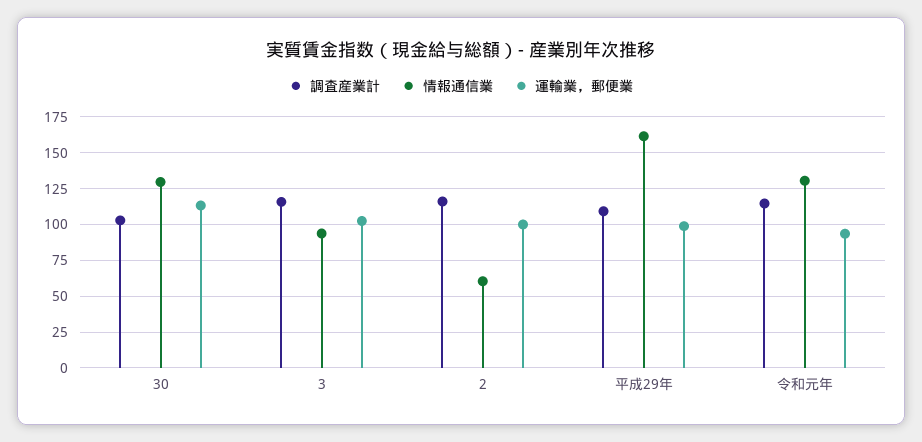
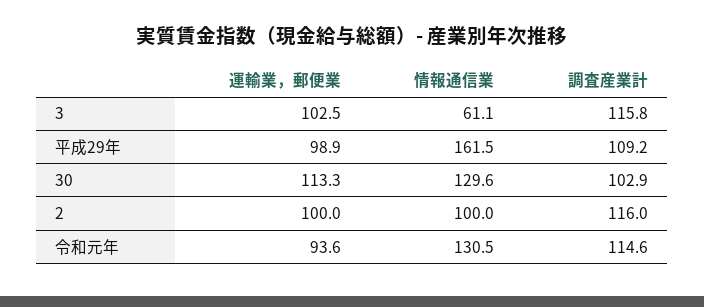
  {
    "調査産業計": {
      "30": 102.9,
      "3": 115.8,
      "2": 116,
      "平成29年": 109.2,
      "令和元年": 114.6
    },
    "情報通信業": {
      "30": 129.6,
-     "3": 95,
+     "3": 61.1,
-     "2": 60,
+     "2": 100,
      "平成29年": 161.5,
      "令和元年": 130.5
    },
    "運輸業，郵便業": {
      "30": 113.3,
      "3": 102.5,
      "2": 100,
      "平成29年": 98.9,
      "令和元年": 93.6
    }
  }

